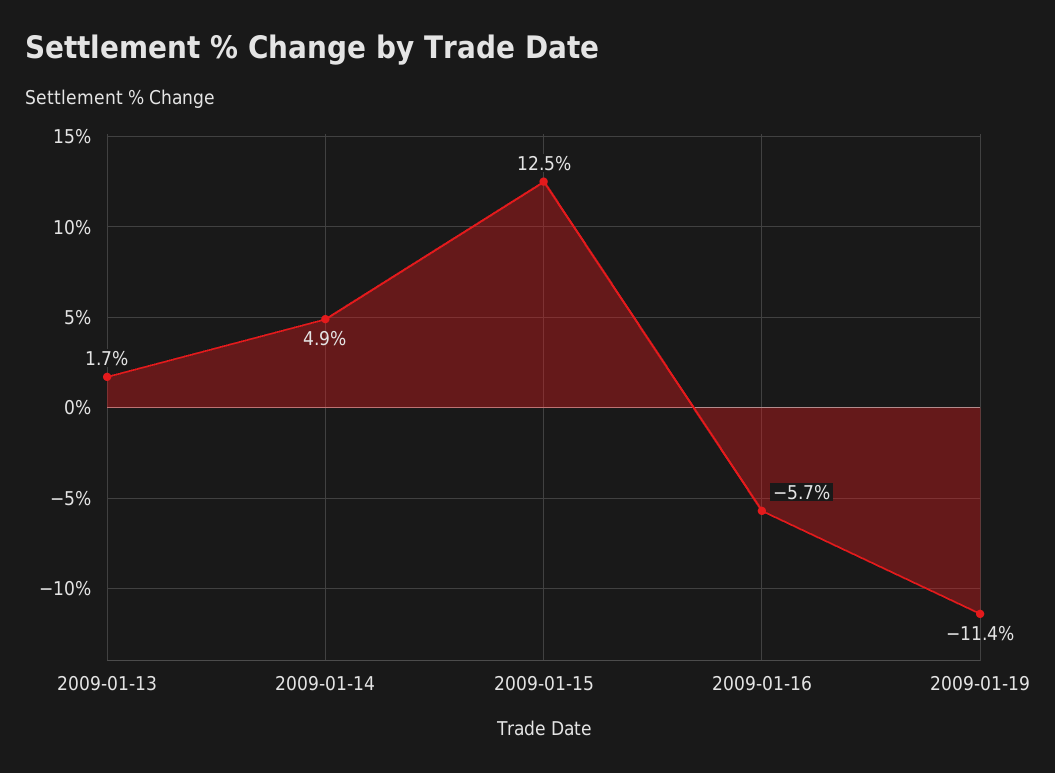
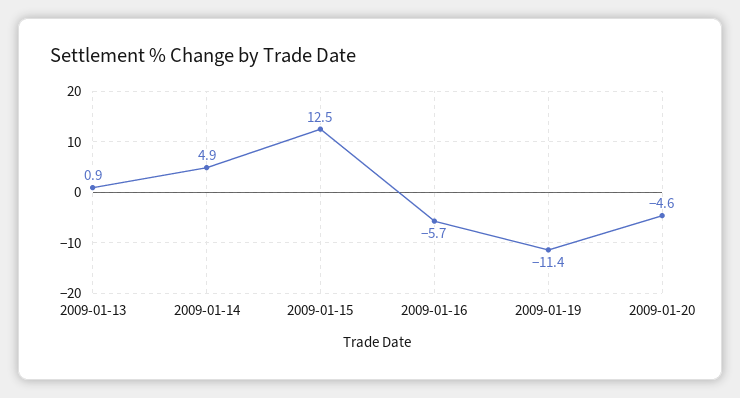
  {
-   "2009-01-13": 1.7,
+   "2009-01-13": 0.9,
    "2009-01-14": 4.9,
    "2009-01-15": 12.5,
    "2009-01-16": -5.7,
-   "2009-01-19": -11.4
+   "2009-01-19": -11.4,
+   "2009-01-20": -4.6
  }

